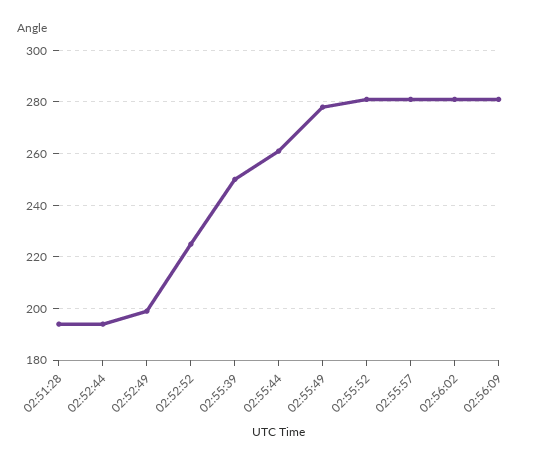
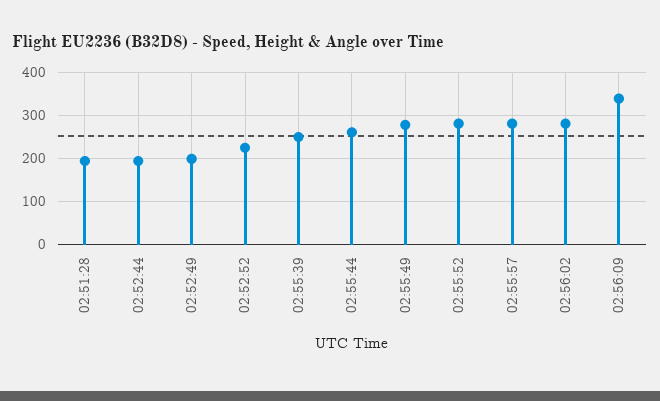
  {
    "02:51:28": 195,
    "02:52:44": 195,
    "02:52:49": 200,
    "02:52:52": 225,
    "02:55:39": 250,
    "02:55:44": 260,
    "02:55:49": 280,
    "02:55:52": 280,
    "02:55:57": 280,
    "02:56:02": 280,
-   "02:56:09": 280
+   "02:56:09": 340
  }

